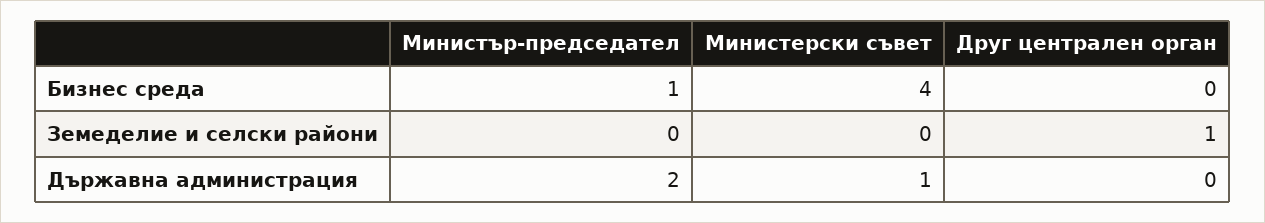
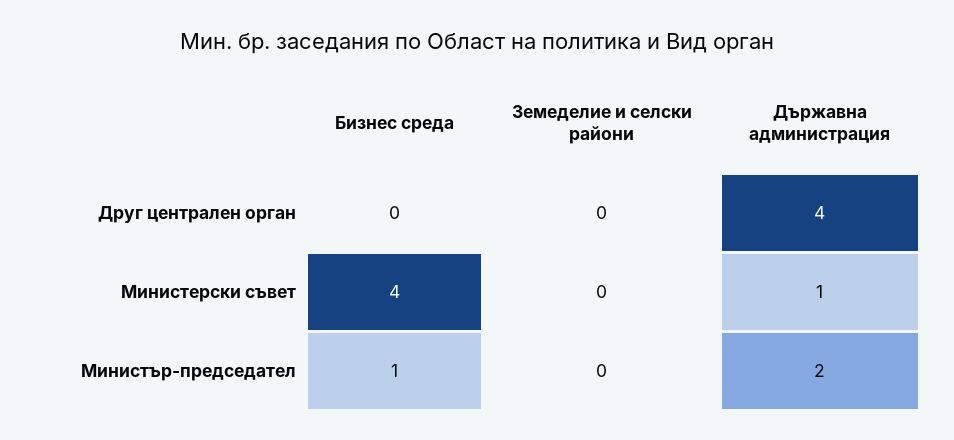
  {
    "Министър-председател": {
      "Бизнес среда": 1,
      "Земеделие и селски райони": 0,
      "Държавна администрация": 2
    },
    "Министерски съвет": {
      "Бизнес среда": 4,
      "Земеделие и селски райони": 0,
      "Държавна администрация": 1
    },
    "Друг централен орган": {
      "Бизнес среда": 0,
-     "Земеделие и селски райони": 1,
+     "Земеделие и селски райони": 0,
-     "Държавна администрация": 0
+     "Държавна администрация": 4
    }
  }

